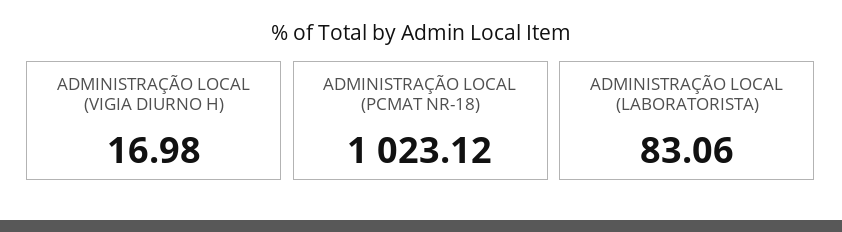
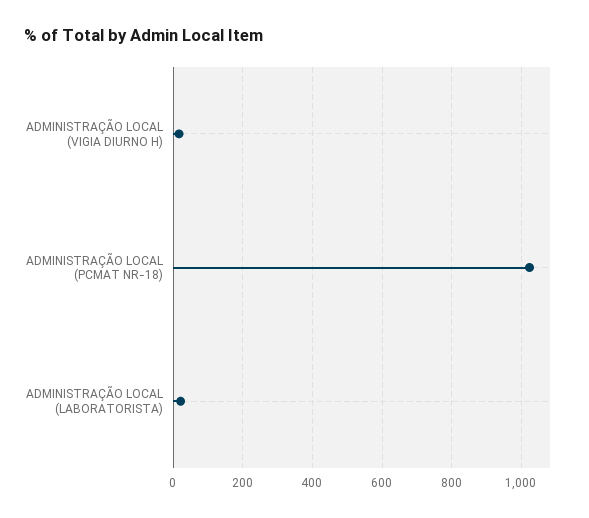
  {
    "ADMINISTRAÇÃO LOCAL (VIGIA DIURNO H)": 16.98,
    "ADMINISTRAÇÃO LOCAL (PCMAT NR-18)": 1023.12,
-   "ADMINISTRAÇÃO LOCAL (LABORATORISTA)": 83.06
+   "ADMINISTRAÇÃO LOCAL (LABORATORISTA)": 20
  }

